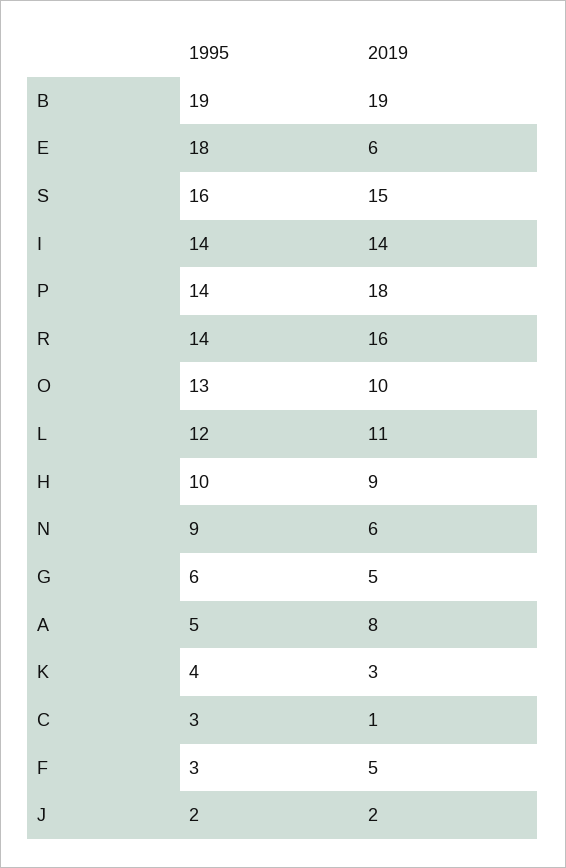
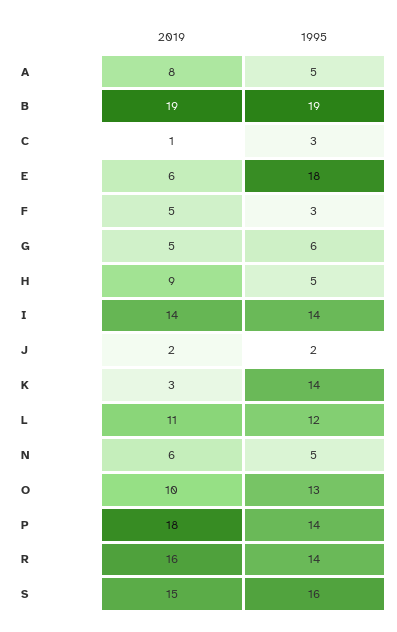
  {
    "1995": {
      "B": 19,
      "E": 18,
      "S": 16,
      "I": 14,
      "P": 14,
      "R": 14,
      "O": 13,
      "L": 12,
-     "H": 10,
+     "H": 5,
-     "N": 9,
+     "N": 5,
      "G": 6,
      "A": 5,
-     "K": 4,
+     "K": 14,
      "C": 3,
      "F": 3,
      "J": 2
    },
    "2019": {
      "B": 19,
      "E": 6,
      "S": 15,
      "I": 14,
      "P": 18,
      "R": 16,
      "O": 10,
      "L": 11,
      "H": 9,
      "N": 6,
      "G": 5,
      "A": 8,
      "K": 3,
      "C": 1,
      "F": 5,
      "J": 2
    }
  }

